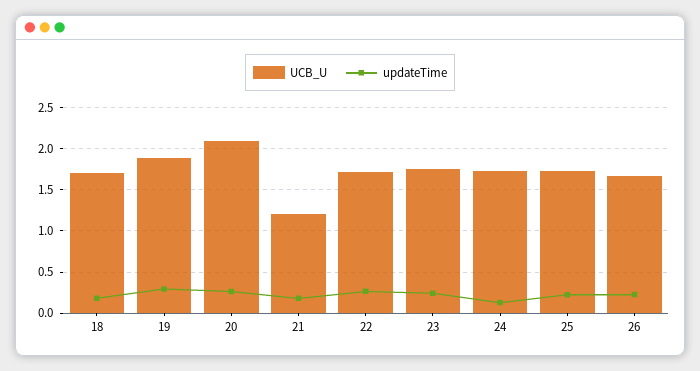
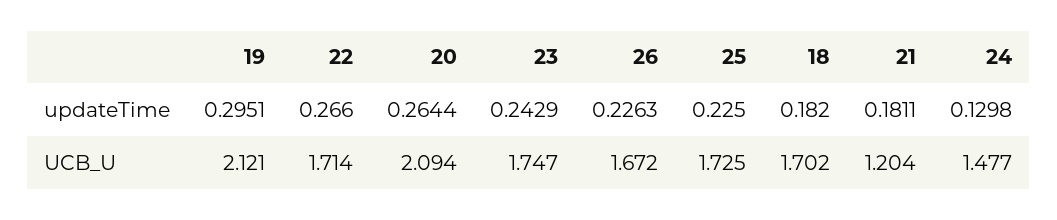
  {
    "UCB_U": {
      "18": 1.702,
-     "19": 1.9,
+     "19": 2.121,
      "20": 2.094,
      "21": 1.204,
      "22": 1.714,
      "23": 1.747,
-     "24": 1.7,
+     "24": 1.477,
      "25": 1.725,
      "26": 1.672
    },
    "updateTime": {
      "18": 0.182,
      "19": 0.2951,
      "20": 0.2644,
      "21": 0.1811,
      "22": 0.266,
      "23": 0.2429,
      "24": 0.1298,
      "25": 0.225,
      "26": 0.2263
    }
  }

